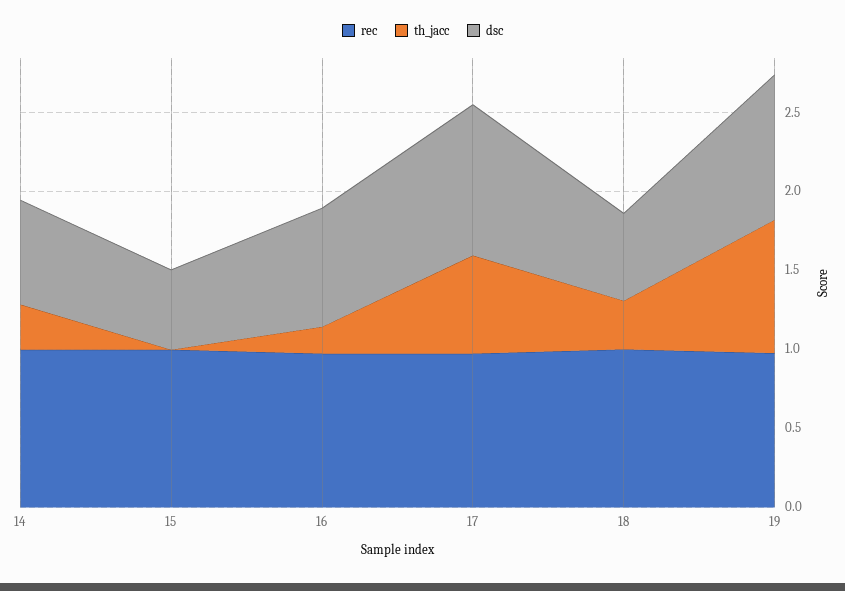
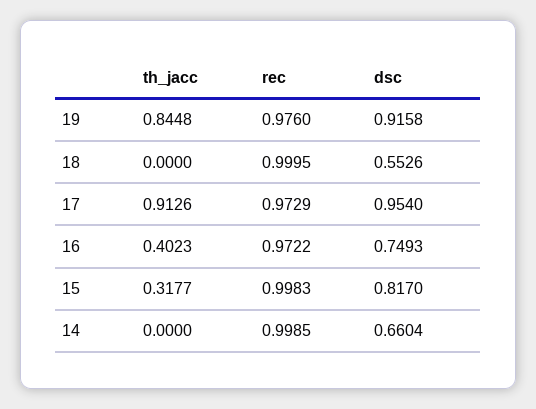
  {
    "rec": {
      "14": 0.9985,
      "15": 0.9983,
      "16": 0.9722,
      "17": 0.9729,
      "18": 0.9995,
      "19": 0.976
    },
    "th_jacc": {
-     "14": 0.3,
+     "14": 0,
-     "15": 0,
+     "15": 0.3177,
-     "16": 0.2,
+     "16": 0.4023,
-     "17": 0.6,
+     "17": 0.9126,
-     "18": 0.3,
+     "18": 0,
      "19": 0.8448
    },
    "dsc": {
      "14": 0.6604,
-     "15": 0.5,
+     "15": 0.817,
      "16": 0.7493,
      "17": 0.954,
      "18": 0.5526,
      "19": 0.9158
    }
  }

